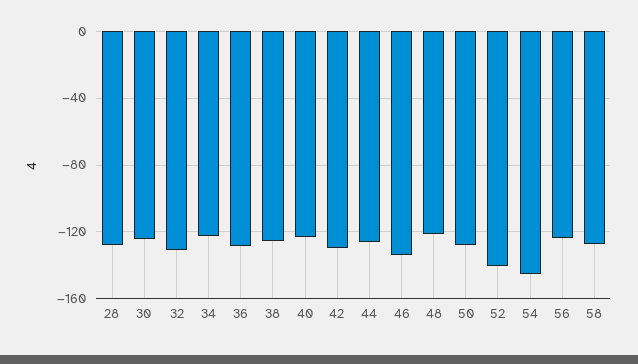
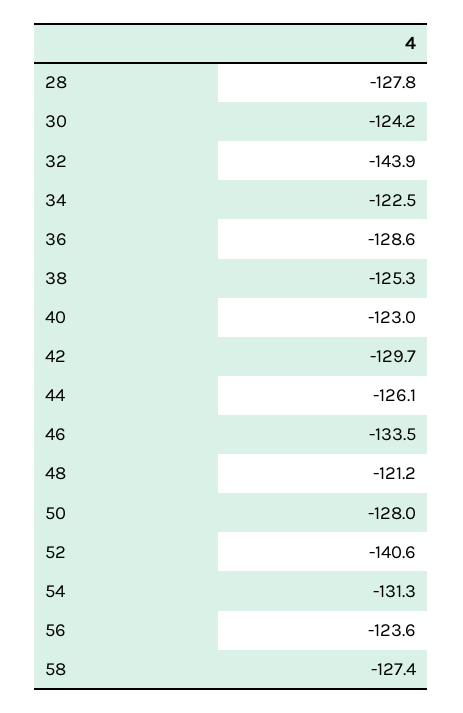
  {
    "28": -127.8,
    "30": -124.2,
-   "32": -130,
+   "32": -143.9,
    "34": -122.5,
    "36": -128.6,
    "38": -125.3,
    "40": -123,
    "42": -129.7,
    "44": -126.1,
    "46": -133.5,
    "48": -121.2,
    "50": -128,
    "52": -140.6,
-   "54": -145,
+   "54": -131.3,
    "56": -123.6,
    "58": -127.4
  }

